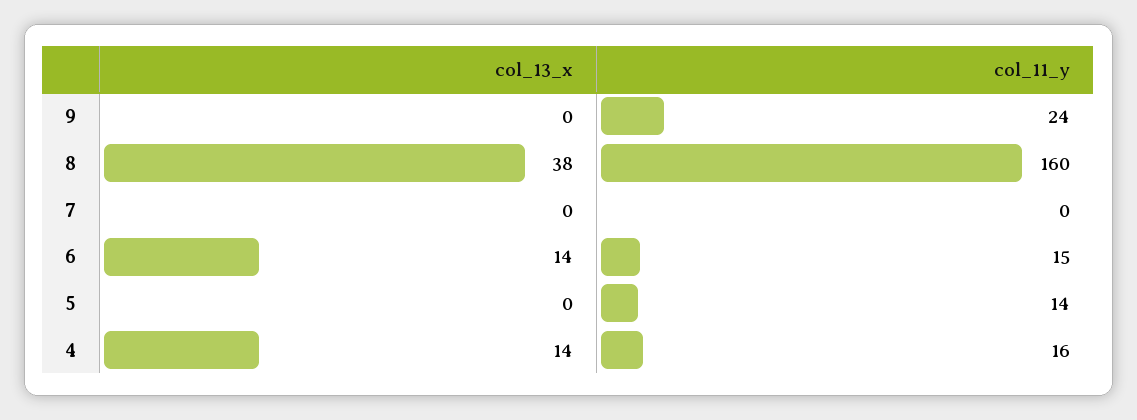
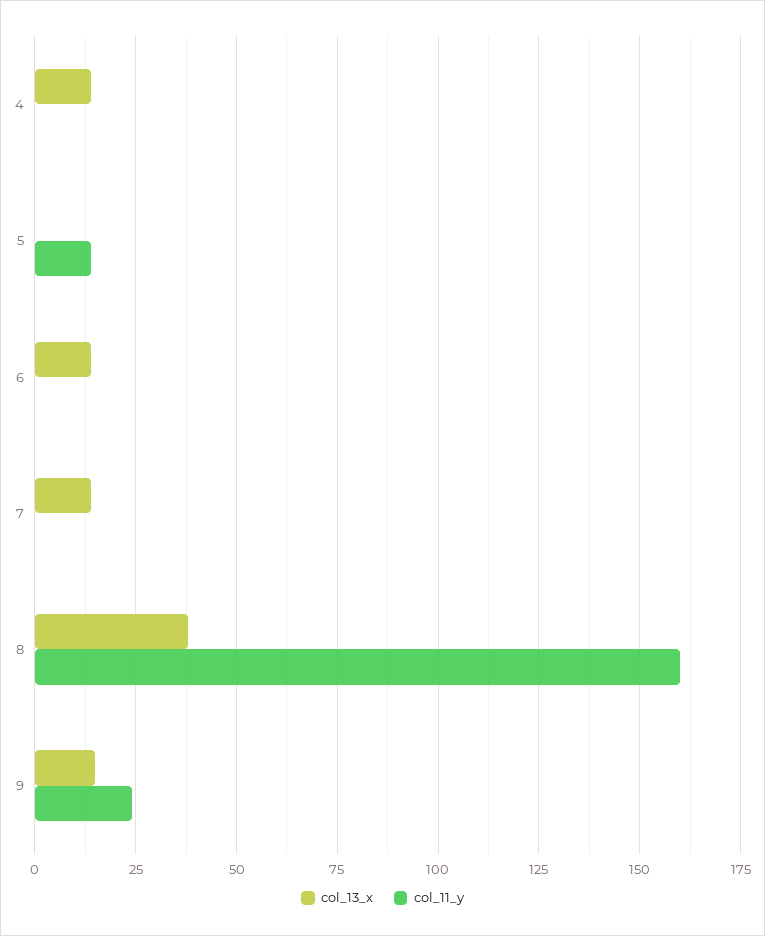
  {
    "col_13_x": {
-     "9": 0,
+     "9": 15,
      "8": 38,
-     "7": 0,
+     "7": 15,
      "6": 14,
      "5": 0,
      "4": 14
    },
    "col_11_y": {
      "9": 24,
      "8": 160,
      "7": 0,
-     "6": 15,
+     "6": 0,
      "5": 14,
-     "4": 16
+     "4": 0
    }
  }

